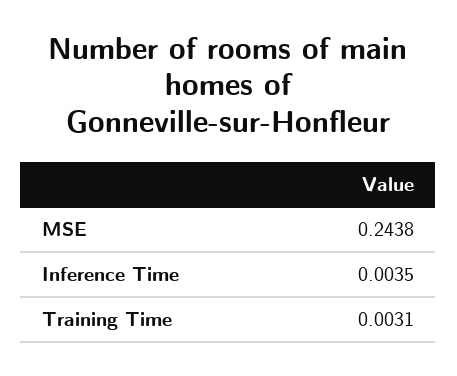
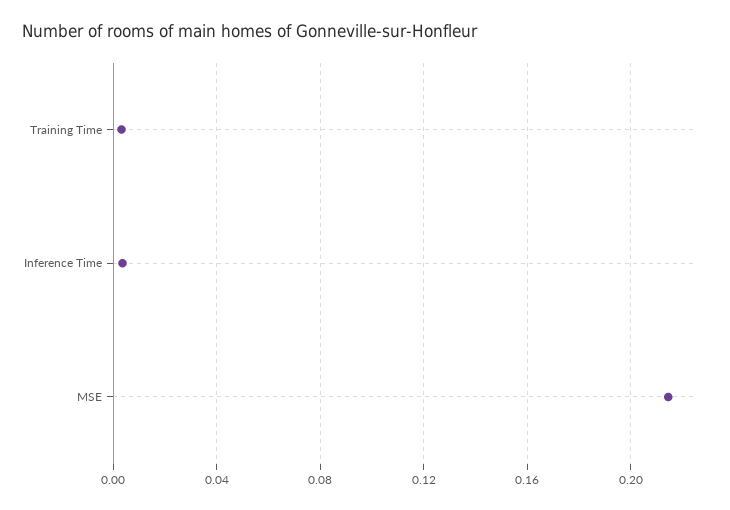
  {
-   "MSE": 0.2438,
+   "MSE": 0.215,
    "Inference Time": 0.0035,
    "Training Time": 0.0031
  }

